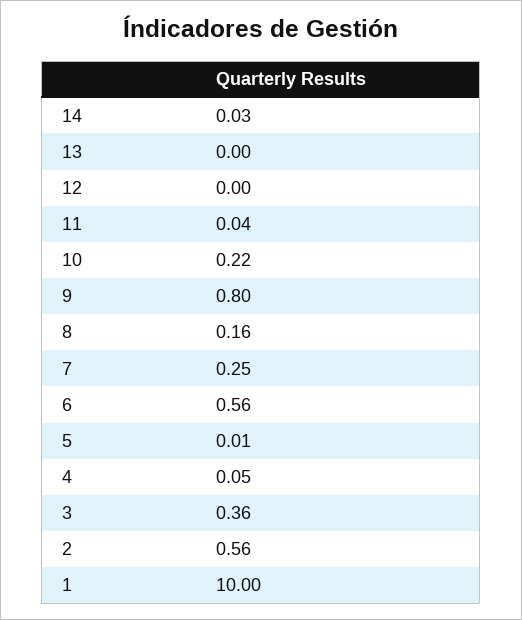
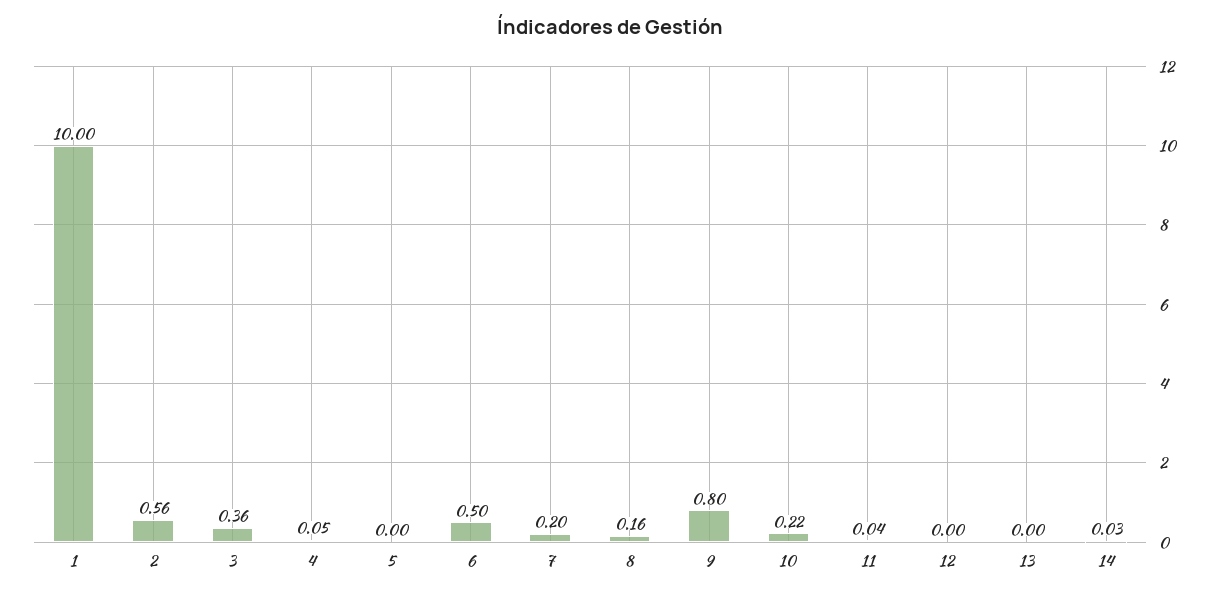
  {
    "14": 0.03,
    "13": 0,
    "12": 0,
    "11": 0.04,
    "10": 0.22,
    "9": 0.8,
    "8": 0.16,
-   "7": 0.25,
+   "7": 0.2,
-   "6": 0.56,
+   "6": 0.5,
-   "5": 0.01,
+   "5": 0,
    "4": 0.05,
    "3": 0.36,
    "2": 0.56,
    "1": 10
  }

